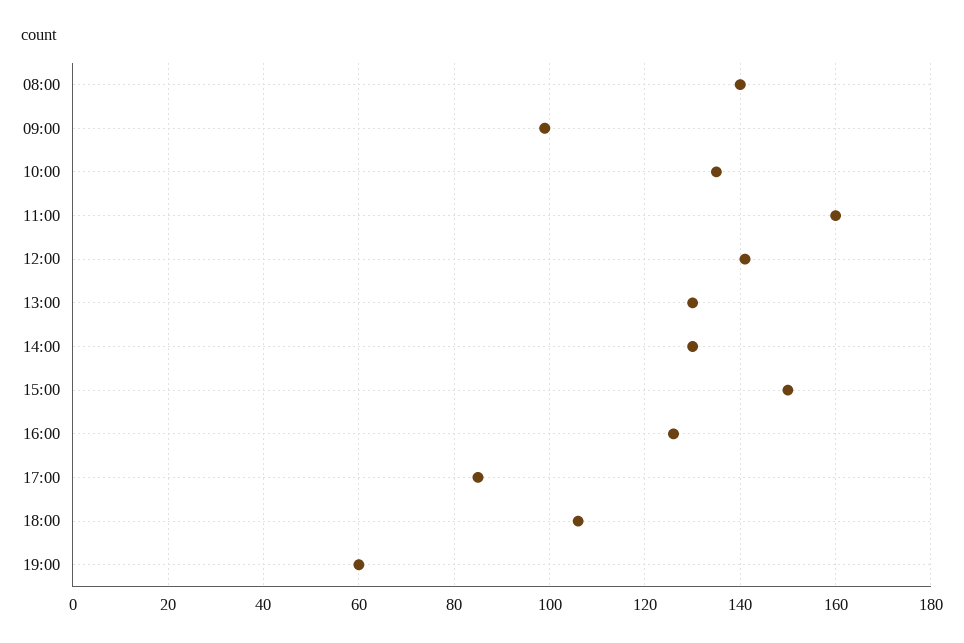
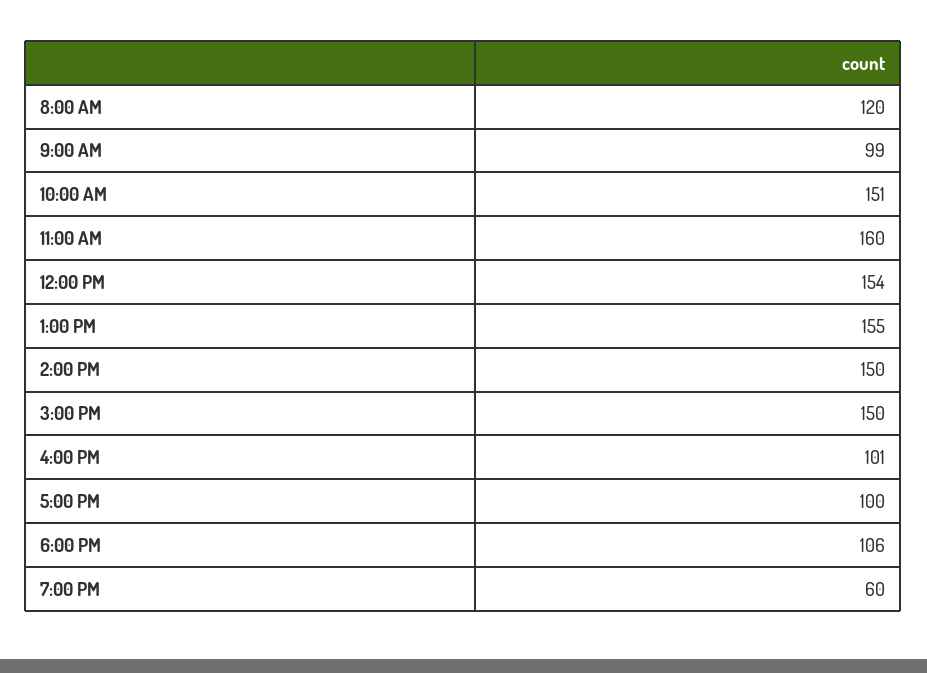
  {
-   "08:00": 140,
+   "08:00": 120,
    "09:00": 99,
-   "10:00": 135,
+   "10:00": 151,
    "11:00": 160,
-   "12:00": 140,
+   "12:00": 154,
-   "13:00": 130,
+   "13:00": 155,
-   "14:00": 130,
+   "14:00": 150,
    "15:00": 150,
-   "16:00": 125,
+   "16:00": 101,
-   "17:00": 85,
+   "17:00": 100,
    "18:00": 106,
    "19:00": 60
  }

